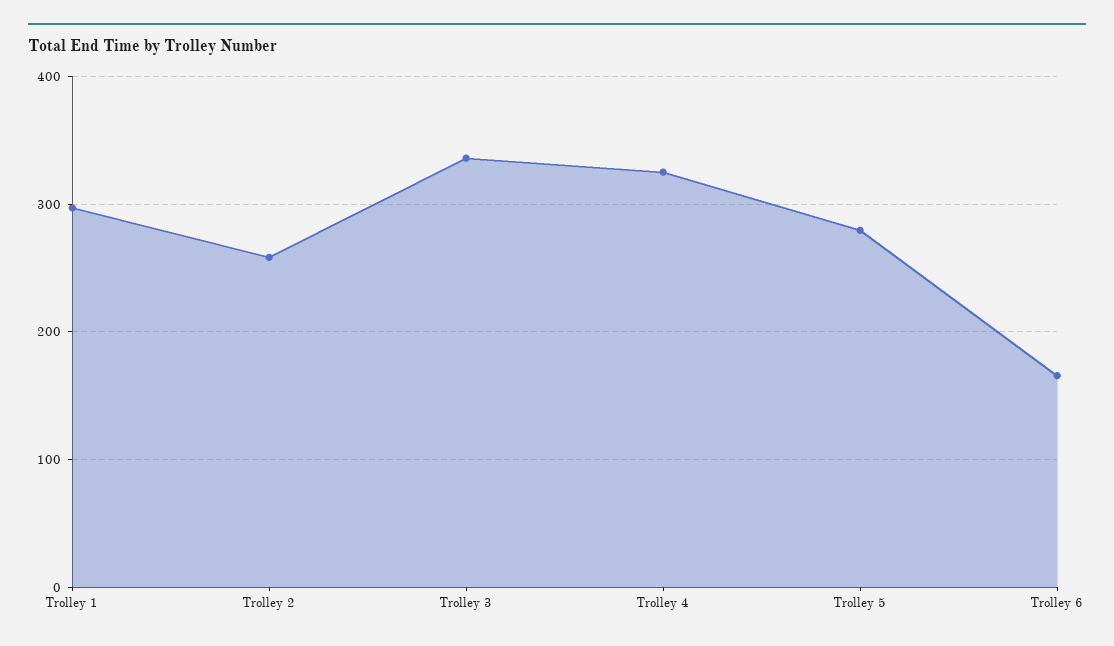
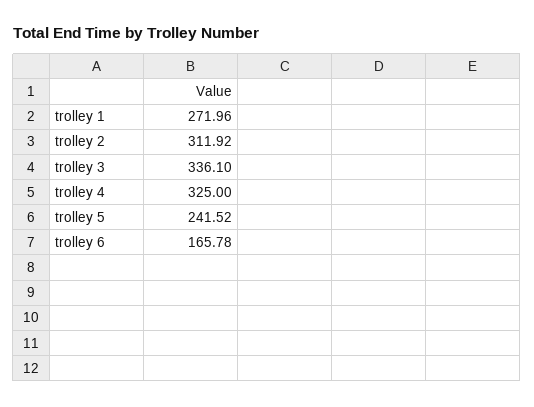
  {
-   "Trolley 1": 300,
+   "Trolley 1": 271.96,
-   "Trolley 2": 260,
+   "Trolley 2": 311.92,
    "Trolley 3": 336.1,
    "Trolley 4": 325,
-   "Trolley 5": 280,
+   "Trolley 5": 241.52,
    "Trolley 6": 165.78
  }

